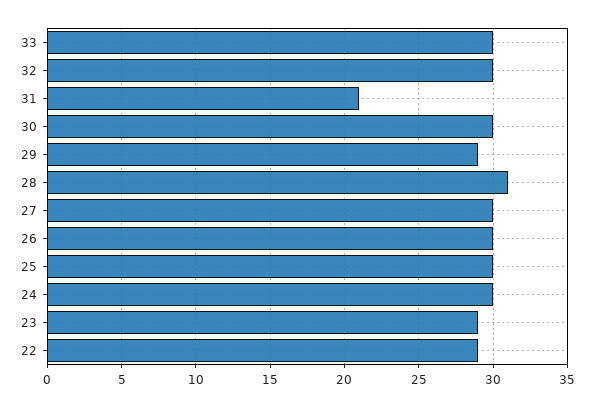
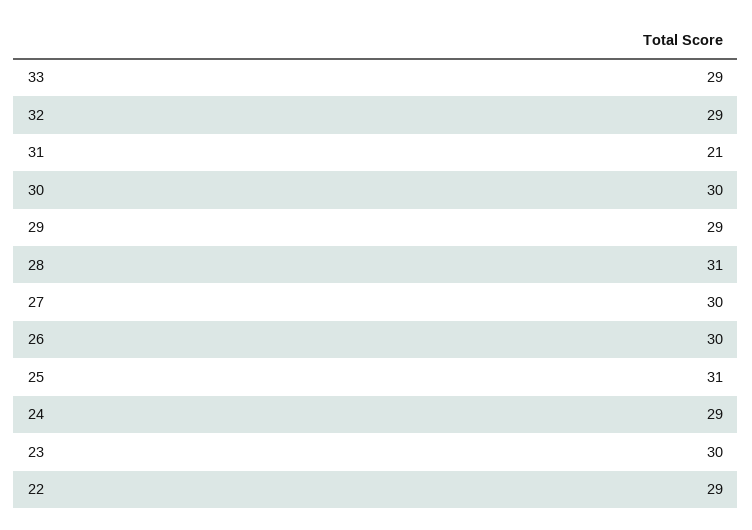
  {
-   "33": 30,
+   "33": 29,
-   "32": 30,
+   "32": 29,
    "31": 21,
    "30": 30,
    "29": 29,
    "28": 31,
    "27": 30,
    "26": 30,
-   "25": 30,
+   "25": 31,
-   "24": 30,
+   "24": 29,
-   "23": 29,
+   "23": 30,
    "22": 29
  }

